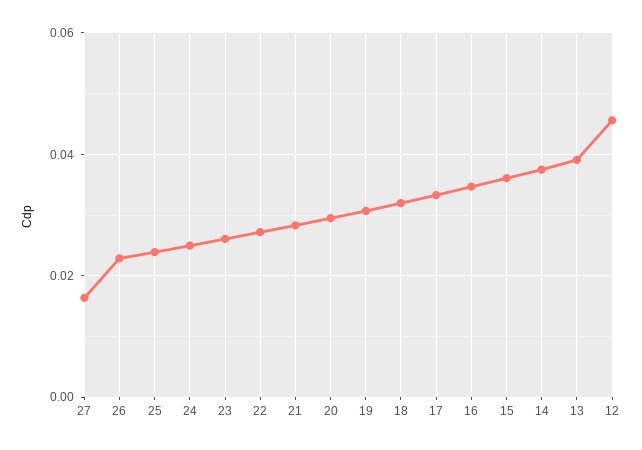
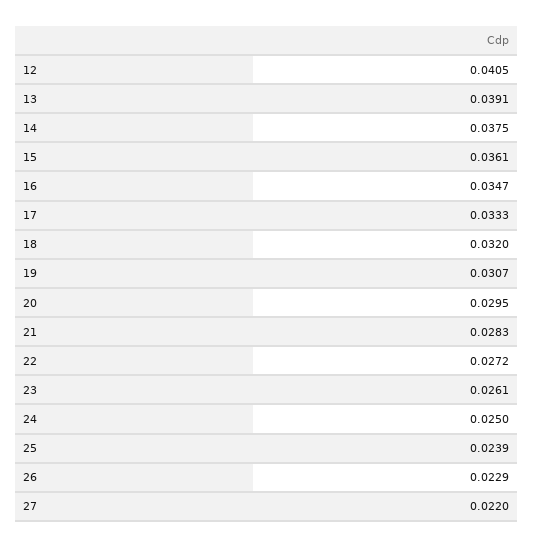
  {
-   "27": 0.016,
+   "27": 0.022,
    "26": 0.0229,
    "25": 0.0239,
    "24": 0.025,
    "23": 0.0261,
    "22": 0.0272,
    "21": 0.0283,
    "20": 0.0295,
    "19": 0.0307,
    "18": 0.032,
    "17": 0.0333,
    "16": 0.0347,
    "15": 0.0361,
    "14": 0.0375,
    "13": 0.0391,
-   "12": 0.046
+   "12": 0.0405
  }

